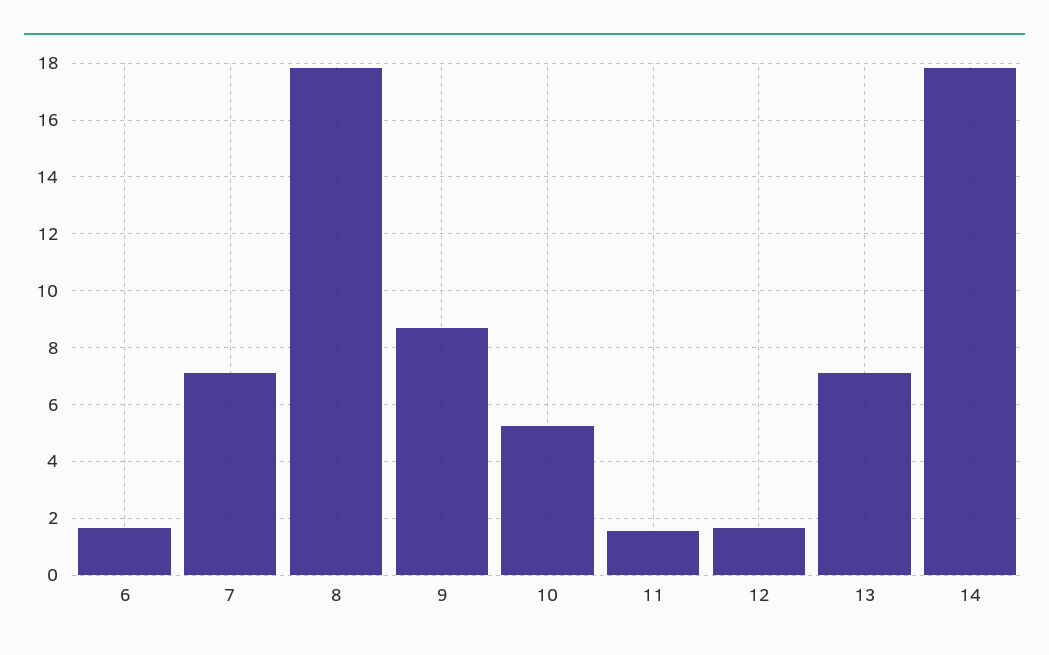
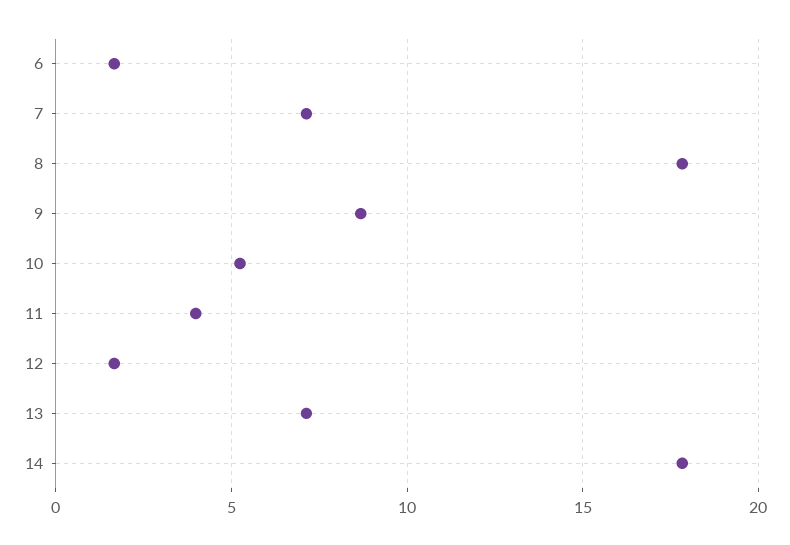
  {
    "6": 1.75,
    "7": 7.25,
    "8": 17.75,
    "9": 8.75,
    "10": 5.25,
-   "11": 1.5,
+   "11": 4,
    "12": 1.75,
    "13": 7.25,
    "14": 17.75
  }

